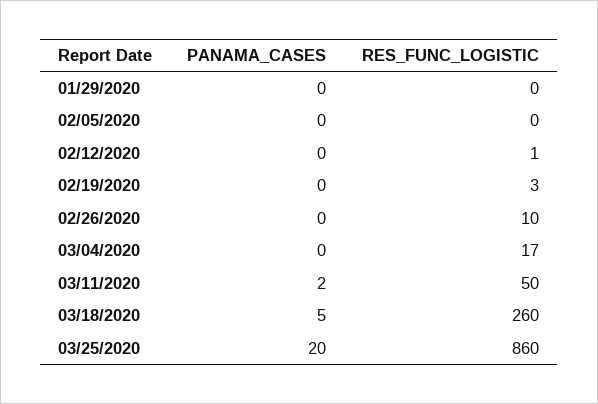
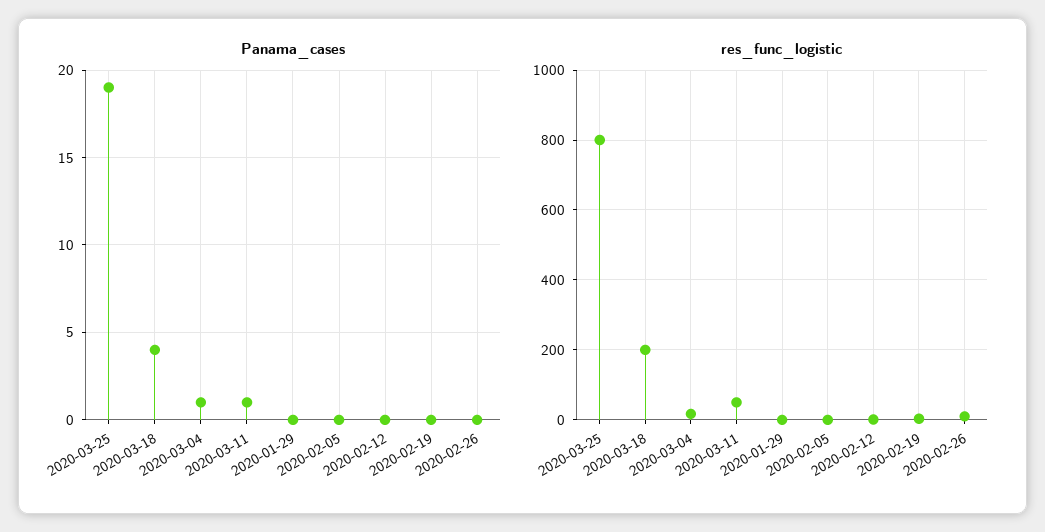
  {
    "PANAMA_CASES": {
      "01/29/2020": 0,
      "02/05/2020": 0,
      "02/12/2020": 0,
      "02/19/2020": 0,
      "02/26/2020": 0,
-     "03/04/2020": 0,
+     "03/04/2020": 1,
-     "03/11/2020": 2,
+     "03/11/2020": 1,
-     "03/18/2020": 5,
+     "03/18/2020": 4,
-     "03/25/2020": 20
+     "03/25/2020": 19
    },
    "RES_FUNC_LOGISTIC": {
      "01/29/2020": 0,
      "02/05/2020": 0,
      "02/12/2020": 1,
      "02/19/2020": 3,
      "02/26/2020": 10,
      "03/04/2020": 17,
      "03/11/2020": 50,
-     "03/18/2020": 260,
+     "03/18/2020": 200,
-     "03/25/2020": 860
+     "03/25/2020": 800
    }
  }

